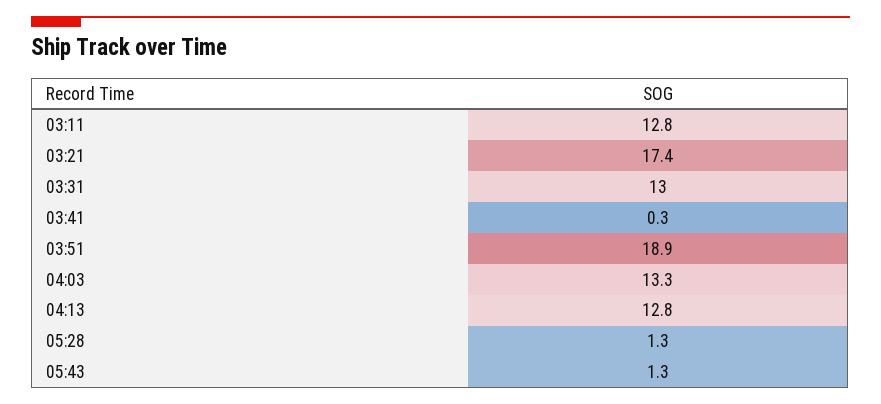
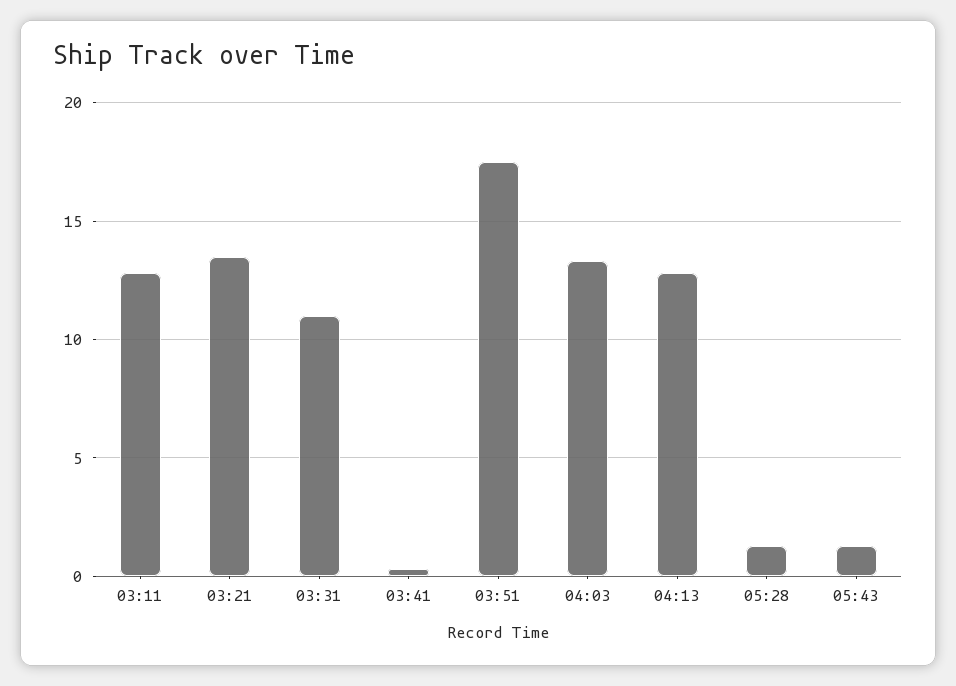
  {
    "03:11": 12.8,
-   "03:21": 17.4,
+   "03:21": 13.5,
-   "03:31": 13,
+   "03:31": 11,
    "03:41": 0.3,
-   "03:51": 18.9,
+   "03:51": 17.5,
    "04:03": 13.3,
    "04:13": 12.8,
    "05:28": 1.3,
    "05:43": 1.3
  }

